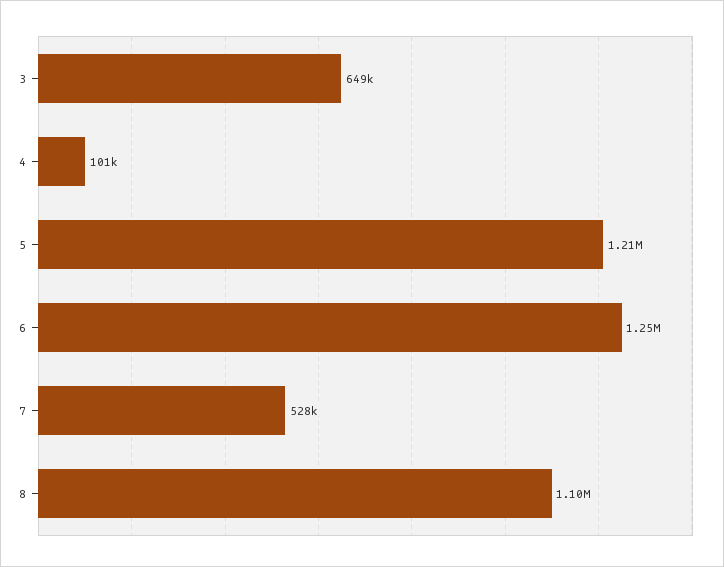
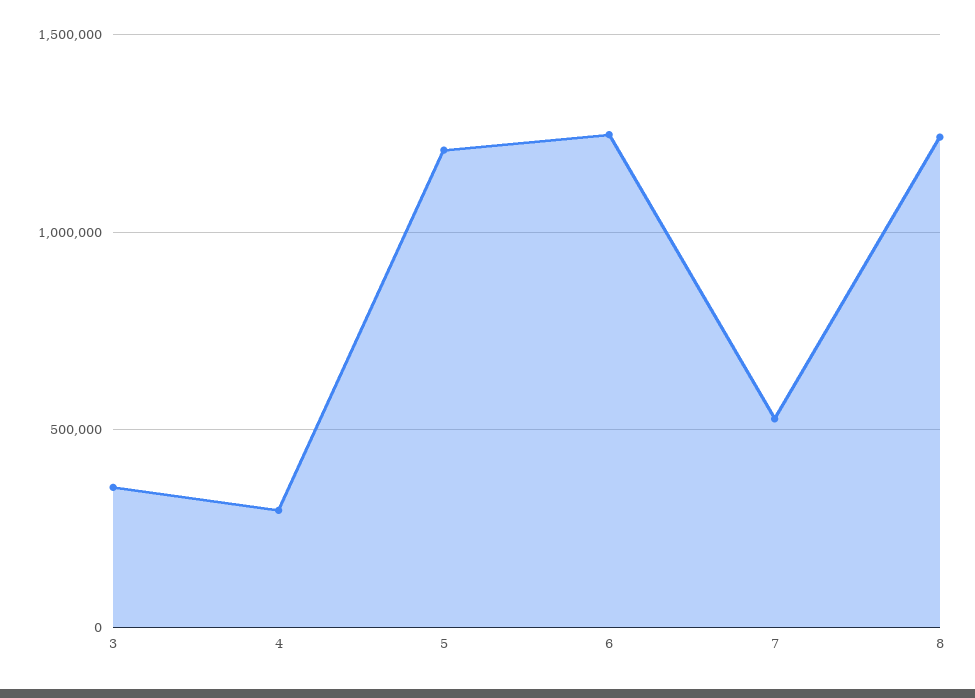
  {
-   "3": 649000,
+   "3": 350000,
-   "4": 101000,
+   "4": 300000,
    "5": 1210000,
    "6": 1250000,
    "7": 528000,
-   "8": 1100000
+   "8": 1250000
  }

